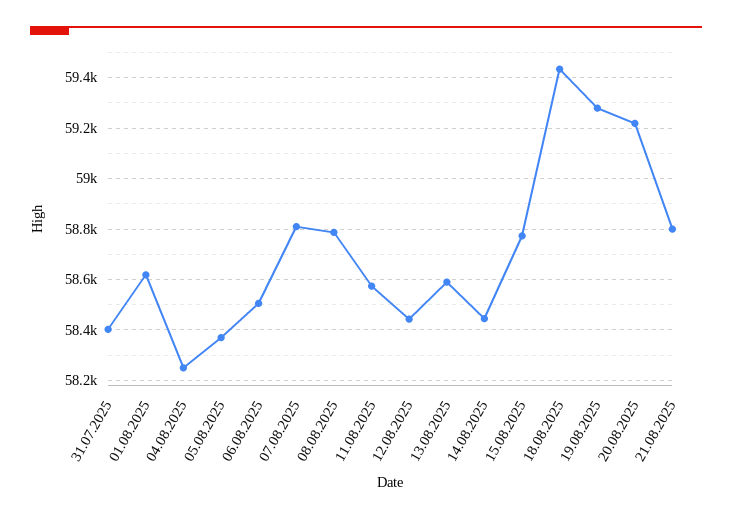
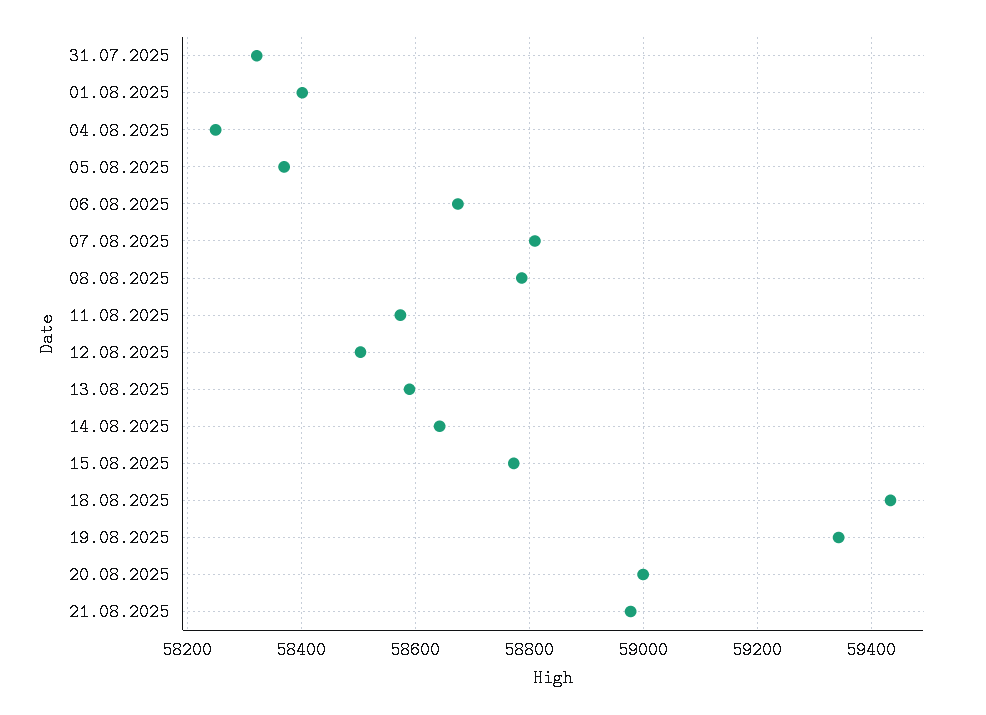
  {
-   "31.07.2025": 58400,
+   "31.07.2025": 58320,
-   "01.08.2025": 58625,
+   "01.08.2025": 58400,
    "04.08.2025": 58260,
    "05.08.2025": 58380,
-   "06.08.2025": 58500,
+   "06.08.2025": 58680,
    "07.08.2025": 58820,
    "08.08.2025": 58780,
    "11.08.2025": 58580,
-   "12.08.2025": 58450,
+   "12.08.2025": 58500,
    "13.08.2025": 58600,
-   "14.08.2025": 58450,
+   "14.08.2025": 58640,
    "15.08.2025": 58780,
    "18.08.2025": 59440,
-   "19.08.2025": 59275,
+   "19.08.2025": 59340,
-   "20.08.2025": 59225,
+   "20.08.2025": 59000,
-   "21.08.2025": 58800
+   "21.08.2025": 58980
  }

